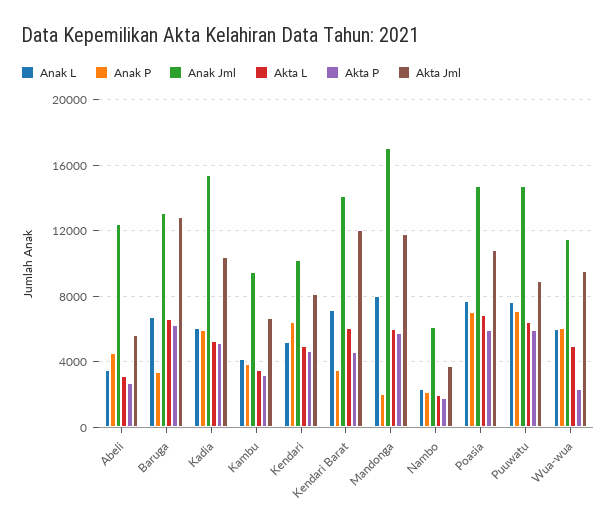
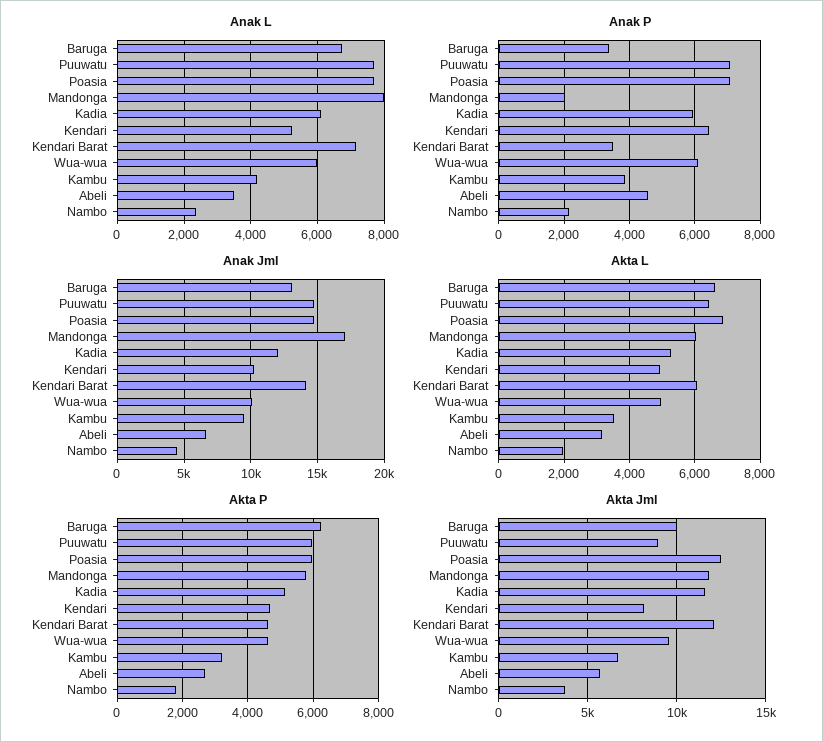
  {
    "Anak L": {
      "Abeli": 3400,
      "Baruga": 6800,
      "Kadia": 6000,
      "Kambu": 4200,
      "Kendari": 5200,
      "Kendari Barat": 7200,
      "Mandonga": 8000,
      "Nambo": 2400,
      "Poasia": 7800,
      "Puuwatu": 7600,
      "Wua-wua": 6000
    },
    "Anak P": {
      "Abeli": 4600,
      "Baruga": 3400,
      "Kadia": 6000,
      "Kambu": 3800,
      "Kendari": 6400,
      "Kendari Barat": 3400,
      "Mandonga": 2000,
      "Nambo": 2200,
      "Poasia": 7000,
      "Puuwatu": 7000,
      "Wua-wua": 6000
    },
    "Anak Jml": {
-     "Abeli": 12500,
+     "Abeli": 6500,
      "Baruga": 13000,
-     "Kadia": 15500,
+     "Kadia": 12000,
      "Kambu": 9500,
      "Kendari": 10000,
      "Kendari Barat": 14000,
      "Mandonga": 17000,
-     "Nambo": 6000,
+     "Nambo": 4500,
      "Poasia": 15000,
      "Puuwatu": 15000,
-     "Wua-wua": 11500
+     "Wua-wua": 10000
    },
    "Akta L": {
      "Abeli": 3200,
      "Baruga": 6600,
      "Kadia": 5200,
      "Kambu": 3600,
      "Kendari": 5000,
      "Kendari Barat": 6000,
      "Mandonga": 6000,
      "Nambo": 2000,
      "Poasia": 6800,
      "Puuwatu": 6400,
      "Wua-wua": 5000
    },
    "Akta P": {
      "Abeli": 2600,
      "Baruga": 6200,
      "Kadia": 5200,
      "Kambu": 3200,
      "Kendari": 4600,
      "Kendari Barat": 4600,
      "Mandonga": 5800,
      "Nambo": 1800,
      "Poasia": 6000,
      "Puuwatu": 6000,
-     "Wua-wua": 2500
+     "Wua-wua": 4600
    },
    "Akta Jml": {
      "Abeli": 5500,
-     "Baruga": 13000,
+     "Baruga": 10000,
-     "Kadia": 10500,
+     "Kadia": 11500,
      "Kambu": 6500,
      "Kendari": 8000,
      "Kendari Barat": 12000,
      "Mandonga": 12000,
      "Nambo": 3500,
-     "Poasia": 11000,
+     "Poasia": 12500,
      "Puuwatu": 9000,
      "Wua-wua": 9500
    }
  }

